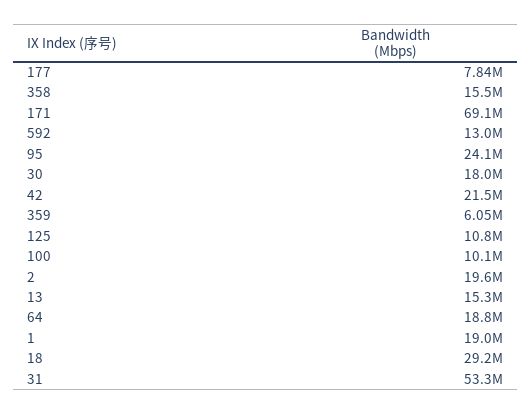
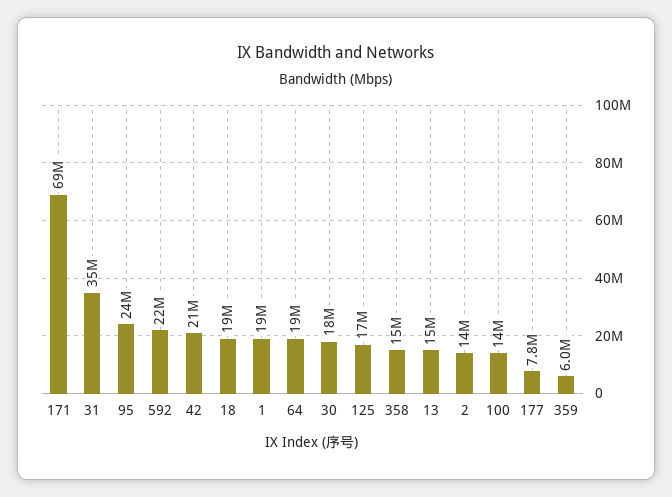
  {
    "177": 7840000,
    "358": 15500000,
    "171": 69100000,
-   "592": 13000000,
+   "592": 22000000,
    "95": 24100000,
    "30": 18000000,
    "42": 21500000,
    "359": 6050000,
-   "125": 10800000,
+   "125": 17000000,
-   "100": 10100000,
+   "100": 14000000,
-   "2": 19600000,
+   "2": 14000000,
    "13": 15300000,
    "64": 18800000,
    "1": 19000000,
-   "18": 29200000,
+   "18": 19000000,
-   "31": 53300000
+   "31": 35000000
  }

